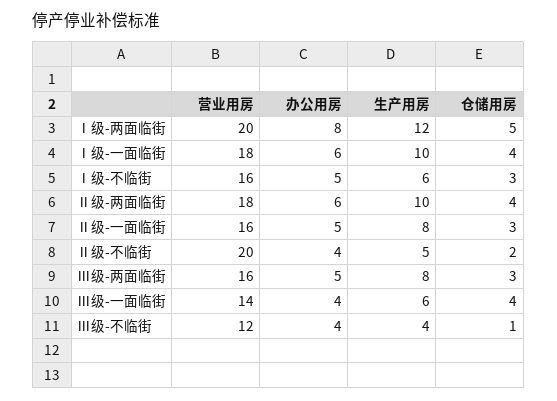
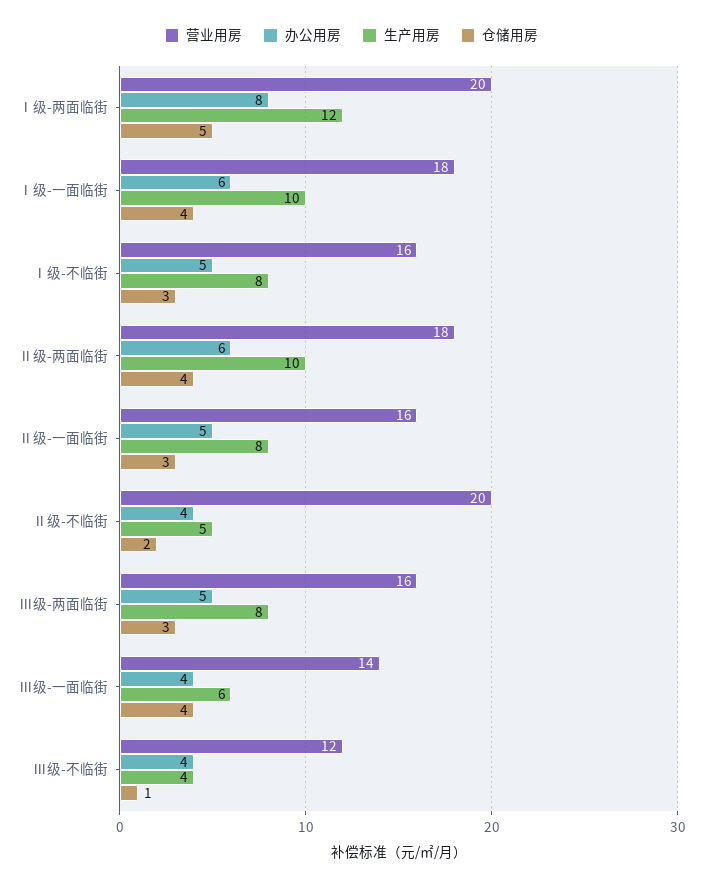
  {
    "营业用房": {
      "Ⅰ级-两面临街": 20,
      "Ⅰ级-一面临街": 18,
      "Ⅰ级-不临街": 16,
      "Ⅱ级-两面临街": 18,
      "Ⅱ级-一面临街": 16,
      "Ⅱ级-不临街": 20,
      "Ⅲ级-两面临街": 16,
      "Ⅲ级-一面临街": 14,
      "Ⅲ级-不临街": 12
    },
    "办公用房": {
      "Ⅰ级-两面临街": 8,
      "Ⅰ级-一面临街": 6,
      "Ⅰ级-不临街": 5,
      "Ⅱ级-两面临街": 6,
      "Ⅱ级-一面临街": 5,
      "Ⅱ级-不临街": 4,
      "Ⅲ级-两面临街": 5,
      "Ⅲ级-一面临街": 4,
      "Ⅲ级-不临街": 4
    },
    "生产用房": {
      "Ⅰ级-两面临街": 12,
      "Ⅰ级-一面临街": 10,
-     "Ⅰ级-不临街": 6,
+     "Ⅰ级-不临街": 8,
      "Ⅱ级-两面临街": 10,
      "Ⅱ级-一面临街": 8,
      "Ⅱ级-不临街": 5,
      "Ⅲ级-两面临街": 8,
      "Ⅲ级-一面临街": 6,
      "Ⅲ级-不临街": 4
    },
    "仓储用房": {
      "Ⅰ级-两面临街": 5,
      "Ⅰ级-一面临街": 4,
      "Ⅰ级-不临街": 3,
      "Ⅱ级-两面临街": 4,
      "Ⅱ级-一面临街": 3,
      "Ⅱ级-不临街": 2,
      "Ⅲ级-两面临街": 3,
      "Ⅲ级-一面临街": 4,
      "Ⅲ级-不临街": 1
    }
  }

